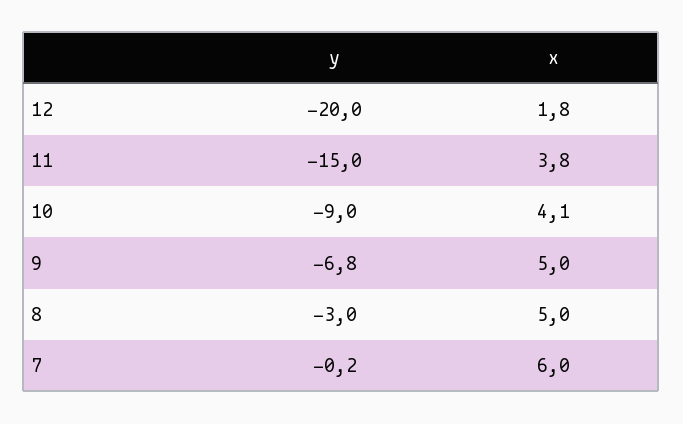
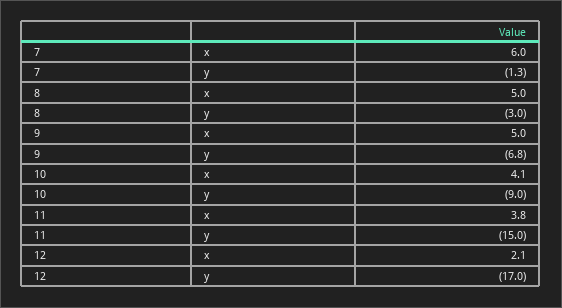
  {
    "y": {
-     "12": -20,
+     "12": -17,
      "11": -15,
      "10": -9,
      "9": -6.8,
      "8": -3,
-     "7": -0.2
+     "7": -1.3
    },
    "x": {
-     "12": 1.8,
+     "12": 2.1,
      "11": 3.8,
      "10": 4.1,
      "9": 5,
      "8": 5,
      "7": 6
    }
  }

